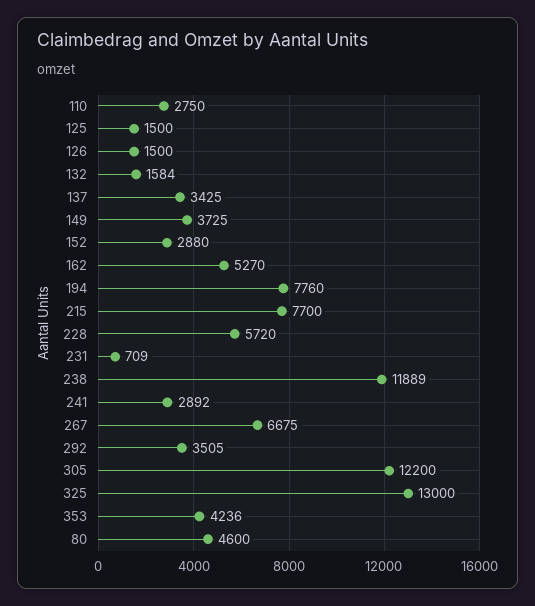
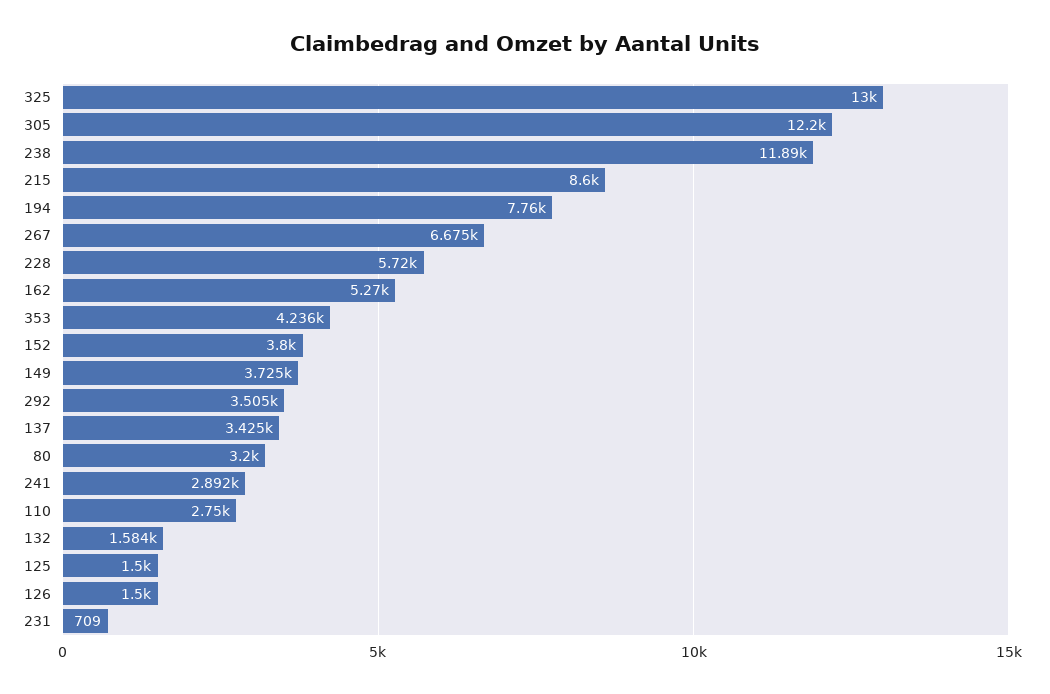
  {
    "110": 2750,
    "125": 1500,
    "126": 1500,
    "132": 1584,
    "137": 3425,
    "149": 3725,
-   "152": 2880,
+   "152": 3800,
    "162": 5270,
    "194": 7760,
-   "215": 7700,
+   "215": 8600,
    "228": 5720,
    "231": 709,
    "238": 11889,
    "241": 2892,
    "267": 6675,
    "292": 3505,
    "305": 12200,
    "325": 13000,
    "353": 4236,
-   "80": 4600
+   "80": 3200
  }

